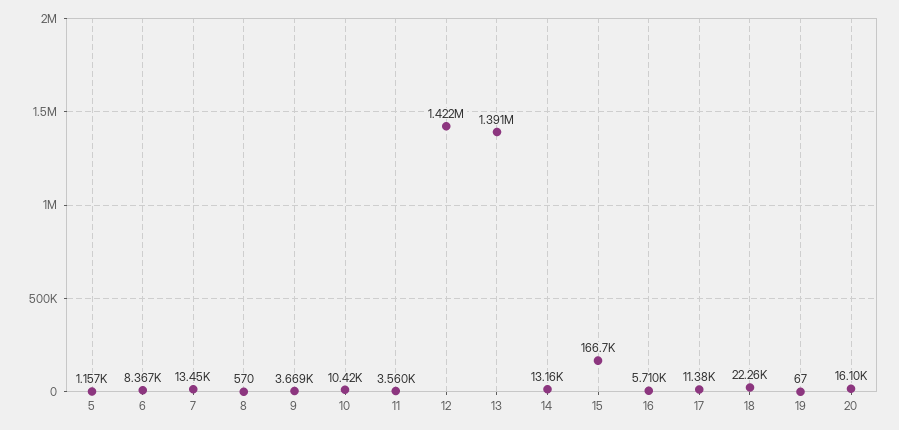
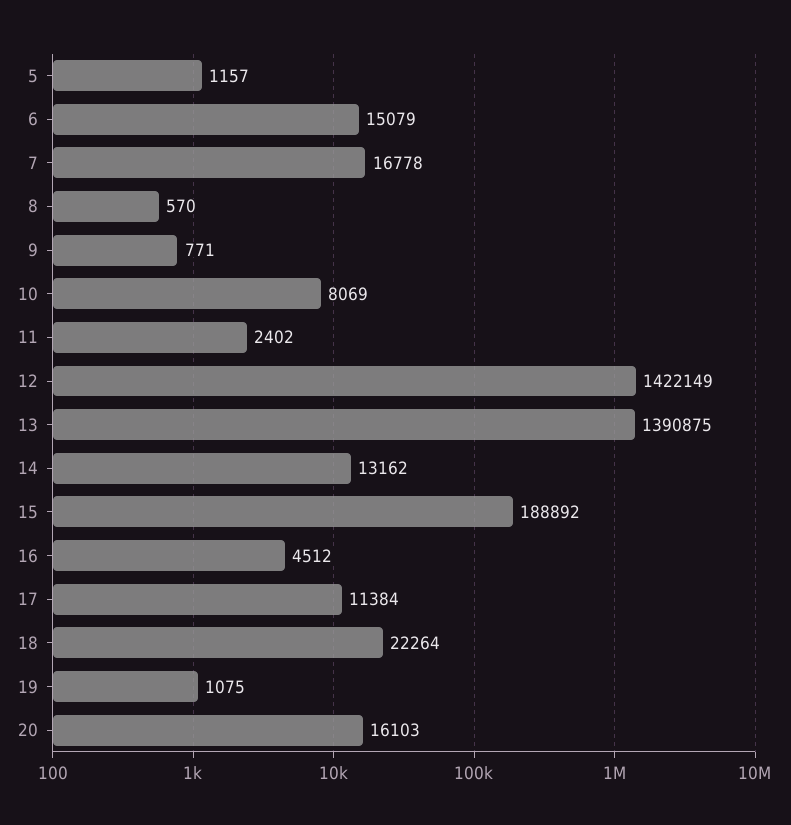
  {
    "5": 1157,
-   "6": 8367,
+   "6": 15079,
-   "7": 13450,
+   "7": 16778,
    "8": 570,
-   "9": 3669,
+   "9": 771,
-   "10": 10420,
+   "10": 8069,
-   "11": 3560,
+   "11": 2402,
    "12": 1422149,
    "13": 1390875,
    "14": 13162,
-   "15": 166700,
+   "15": 188892,
-   "16": 5710,
+   "16": 4512,
    "17": 11384,
    "18": 22264,
-   "19": 67,
+   "19": 1075,
    "20": 16103
  }

